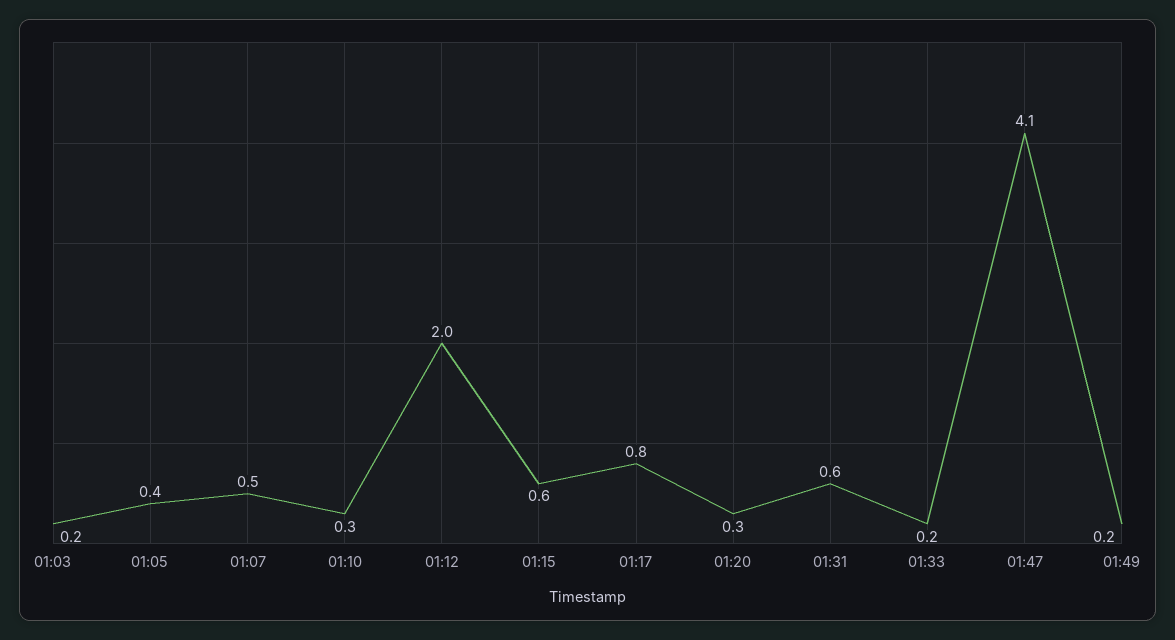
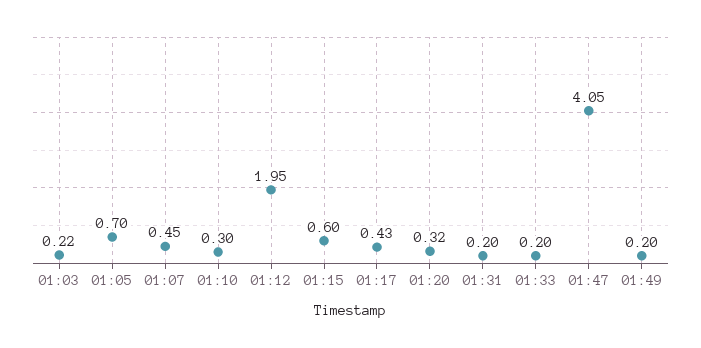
  {
    "01:03": 0.22,
-   "01:05": 0.4,
+   "01:05": 0.7,
    "01:07": 0.45,
    "01:10": 0.3,
    "01:12": 1.95,
    "01:15": 0.6,
-   "01:17": 0.8,
+   "01:17": 0.43,
    "01:20": 0.32,
-   "01:31": 0.6,
+   "01:31": 0.2,
    "01:33": 0.2,
    "01:47": 4.05,
    "01:49": 0.2
  }

